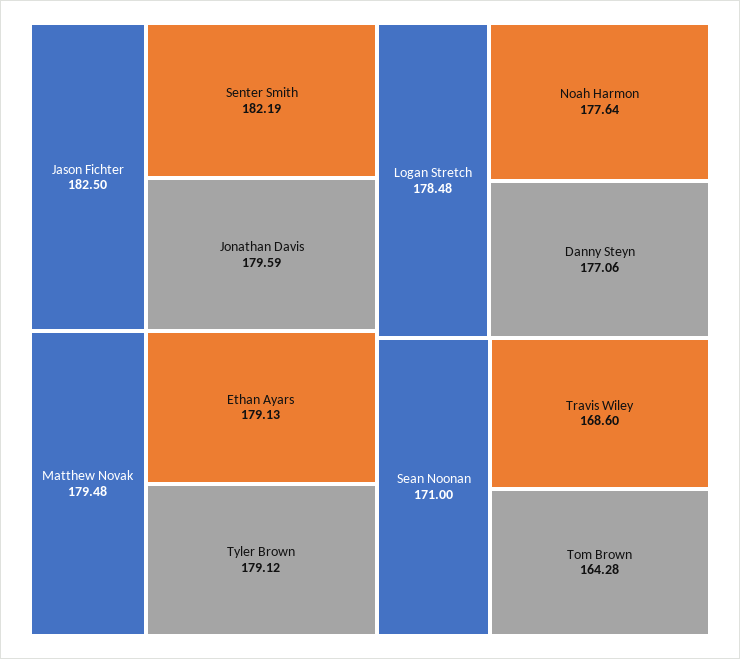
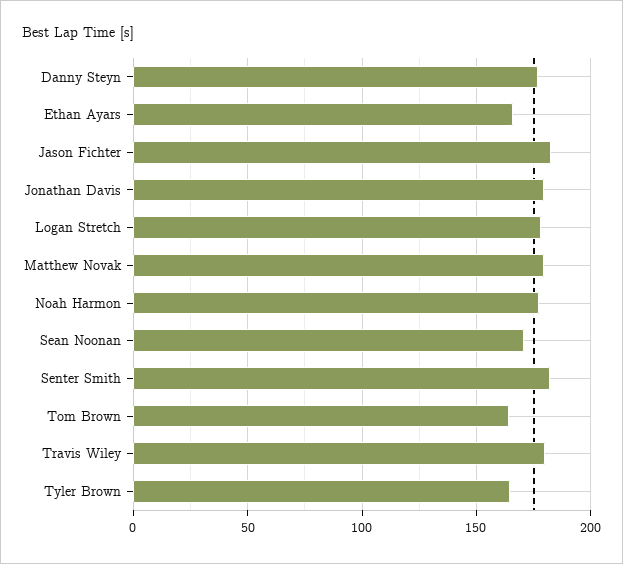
  {
    "Jason Fichter": 182.5,
    "Senter Smith": 182.19,
    "Jonathan Davis": 179.59,
    "Matthew Novak": 179.48,
-   "Ethan Ayars": 179.13,
+   "Ethan Ayars": 165,
-   "Tyler Brown": 179.12,
+   "Tyler Brown": 165,
    "Logan Stretch": 178.48,
    "Noah Harmon": 177.64,
    "Danny Steyn": 177.06,
    "Sean Noonan": 171,
-   "Travis Wiley": 168.6,
+   "Travis Wiley": 180,
    "Tom Brown": 164.28
  }

